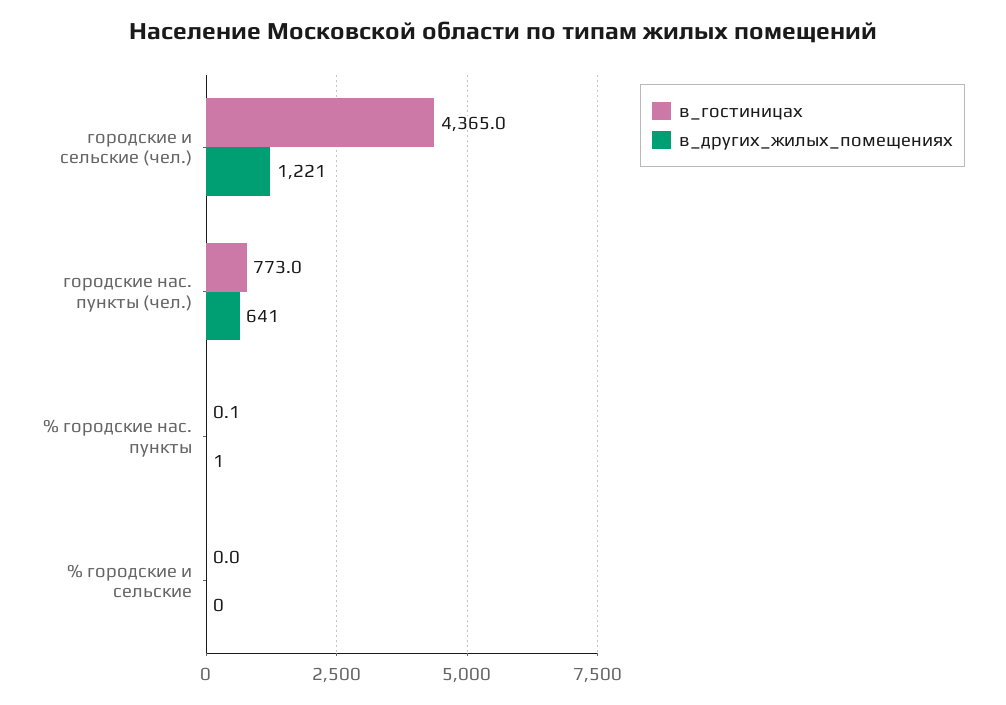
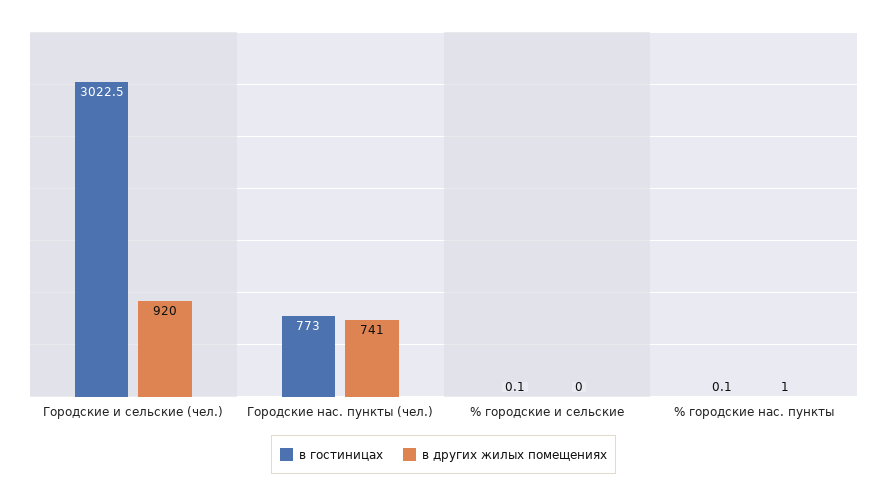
  {
    "в_гостиницах": {
-     "городские и сельские (чел.)": 4365,
+     "городские и сельские (чел.)": 3022.5,
      "городские нас. пункты (чел.)": 773,
      "% городские нас. пункты": 0.1,
-     "% городские и сельские": 0
+     "% городские и сельские": 0.1
    },
    "в_других_жилых_помещениях": {
-     "городские и сельские (чел.)": 1221,
+     "городские и сельские (чел.)": 920,
-     "городские нас. пункты (чел.)": 641,
+     "городские нас. пункты (чел.)": 741,
      "% городские нас. пункты": 1,
      "% городские и сельские": 0
    }
  }

